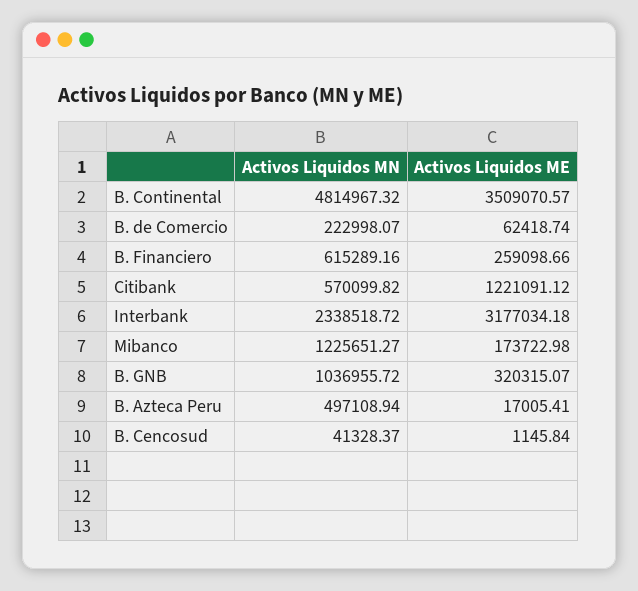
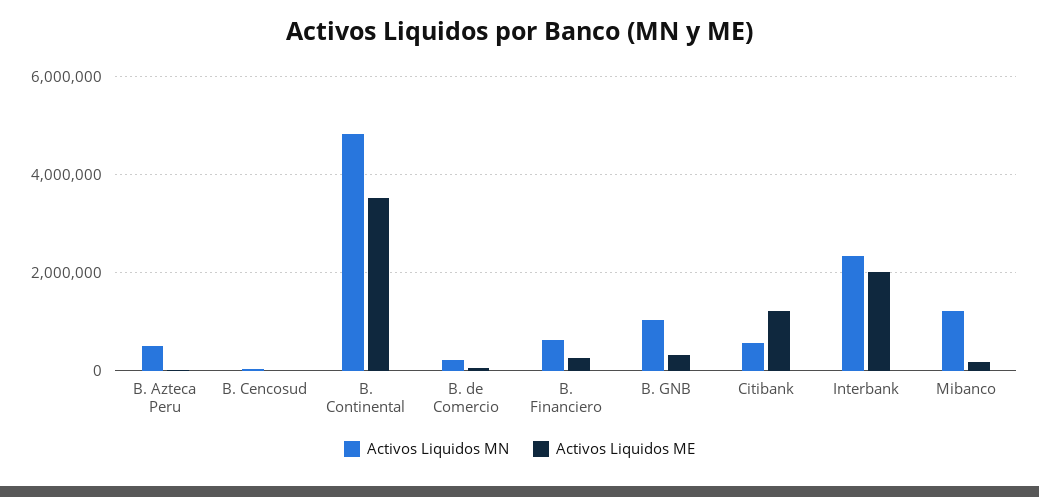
  {
    "Activos Liquidos MN": {
      "B. Continental": 4814967.32,
      "B. de Comercio": 222998.07,
      "B. Financiero": 615289.16,
      "Citibank": 570099.82,
      "Interbank": 2338518.72,
      "Mibanco": 1225651.27,
      "B. GNB": 1036955.72,
      "B. Azteca Peru": 497108.94,
      "B. Cencosud": 41328.37
    },
    "Activos Liquidos ME": {
      "B. Continental": 3509070.57,
      "B. de Comercio": 62418.74,
      "B. Financiero": 259098.66,
      "Citibank": 1221091.12,
-     "Interbank": 3177034.18,
+     "Interbank": 2000000,
      "Mibanco": 173722.98,
      "B. GNB": 320315.07,
      "B. Azteca Peru": 17005.41,
      "B. Cencosud": 1145.84
    }
  }

